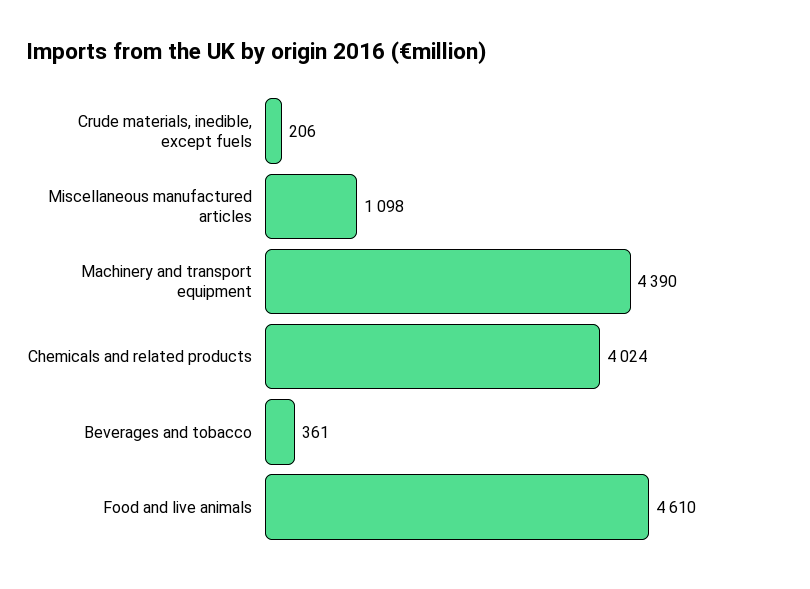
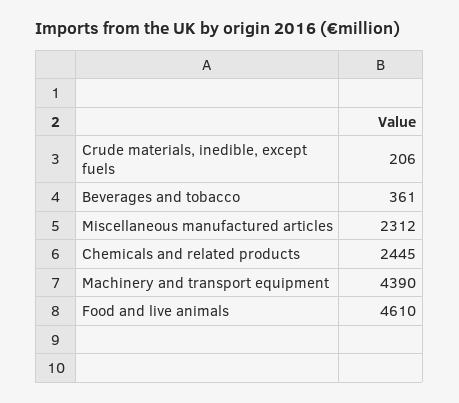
  {
    "Crude materials, inedible, except fuels": 206,
-   "Miscellaneous manufactured articles": 1098,
+   "Miscellaneous manufactured articles": 2312,
    "Machinery and transport equipment": 4390,
-   "Chemicals and related products": 4024,
+   "Chemicals and related products": 2445,
    "Beverages and tobacco": 361,
    "Food and live animals": 4610
  }

